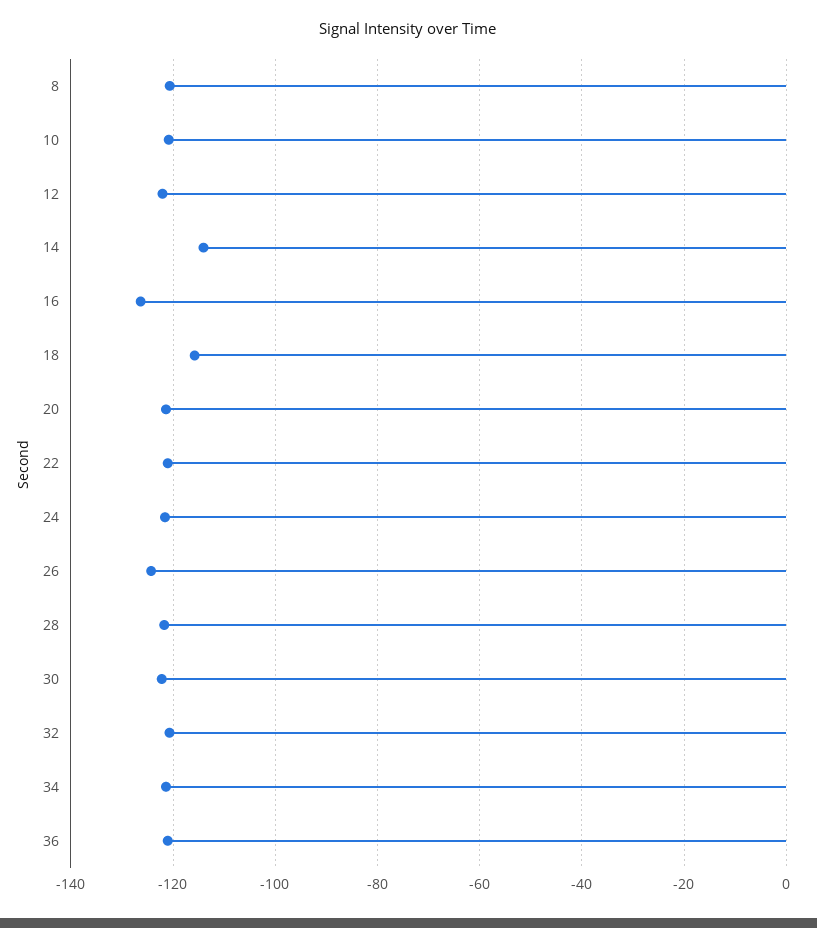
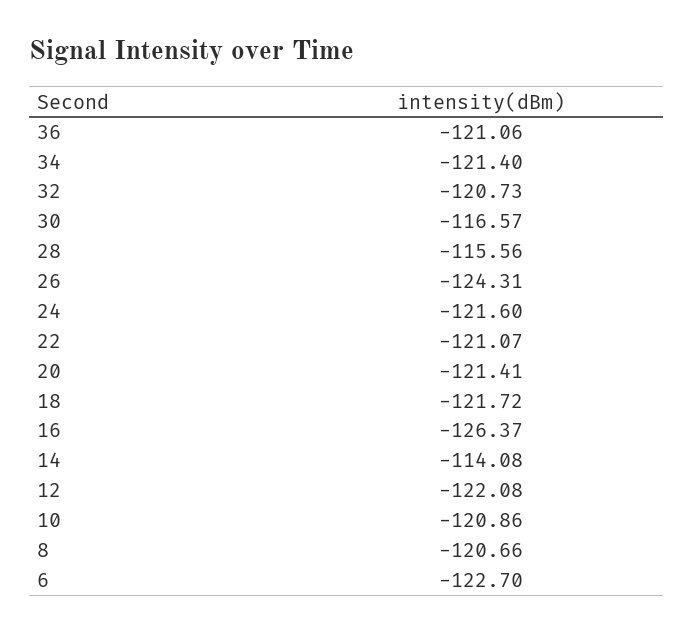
  {
    "8": -120.66,
    "10": -120.86,
    "12": -122.08,
    "14": -114.08,
    "16": -126.37,
-   "18": -116,
+   "18": -121.72,
    "20": -121.41,
    "22": -121.07,
    "24": -121.6,
    "26": -124.31,
-   "28": -122,
+   "28": -115.56,
-   "30": -122,
+   "30": -116.57,
    "32": -120.73,
    "34": -121.4,
-   "36": -121.06
+   "36": -121.06,
+   "6": -122.7
  }

